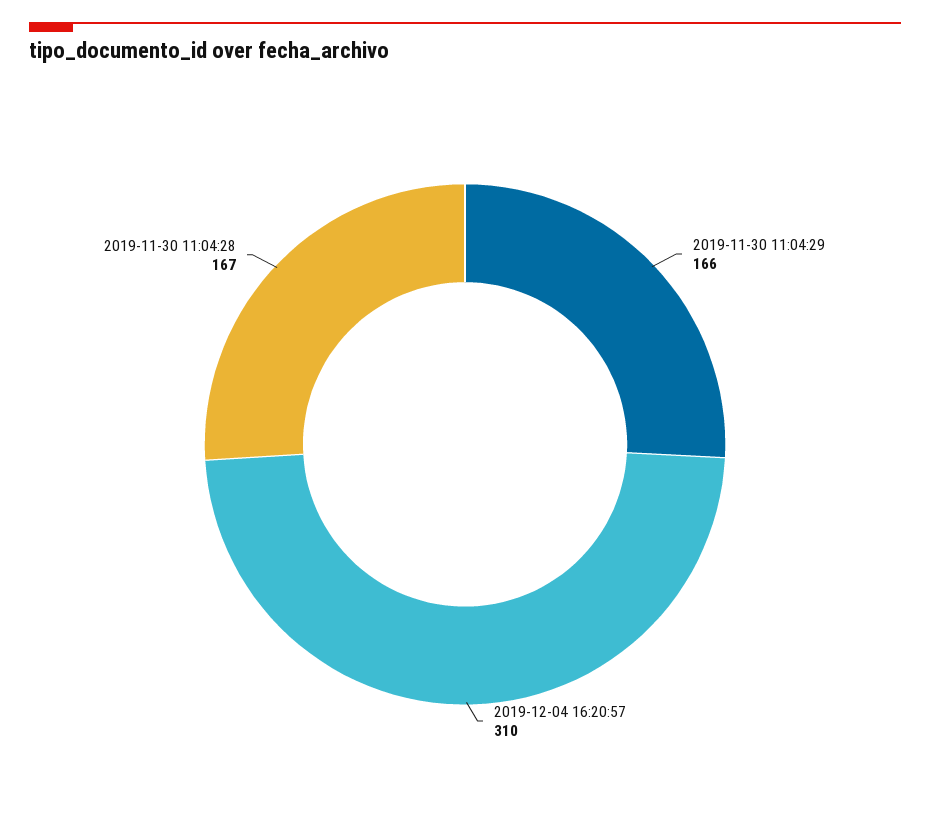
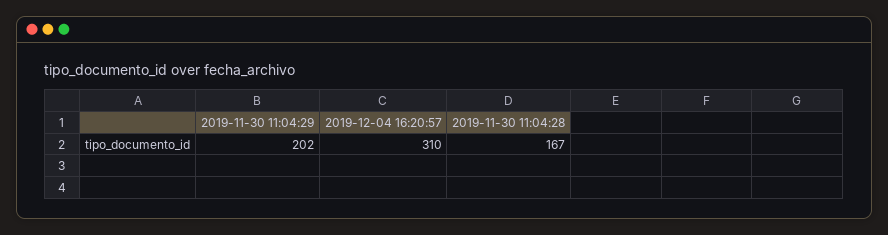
  {
-   "2019-11-30 11:04:29": 166,
+   "2019-11-30 11:04:29": 202,
    "2019-12-04 16:20:57": 310,
    "2019-11-30 11:04:28": 167
  }

